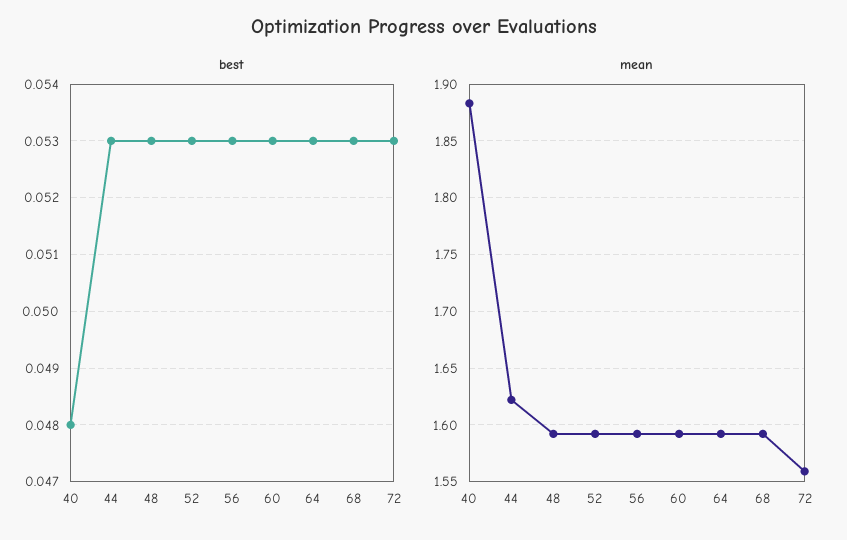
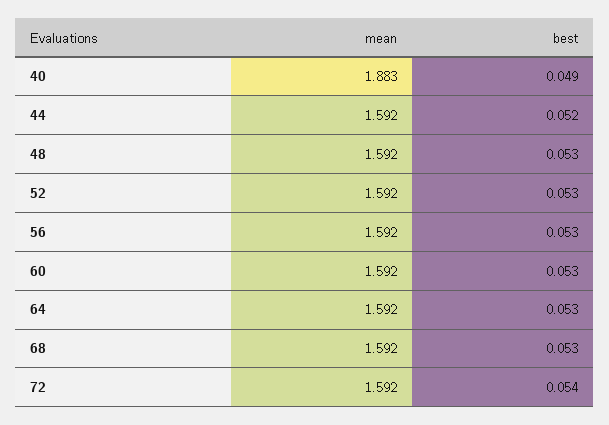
  {
    "best": {
-     "40": 0.048,
+     "40": 0.049,
-     "44": 0.053,
+     "44": 0.052,
      "48": 0.053,
      "52": 0.053,
      "56": 0.053,
      "60": 0.053,
      "64": 0.053,
      "68": 0.053,
-     "72": 0.053
+     "72": 0.054
    },
    "mean": {
      "40": 1.883,
-     "44": 1.62,
+     "44": 1.592,
      "48": 1.592,
      "52": 1.592,
      "56": 1.592,
      "60": 1.592,
      "64": 1.592,
      "68": 1.592,
-     "72": 1.56
+     "72": 1.592
    }
  }

